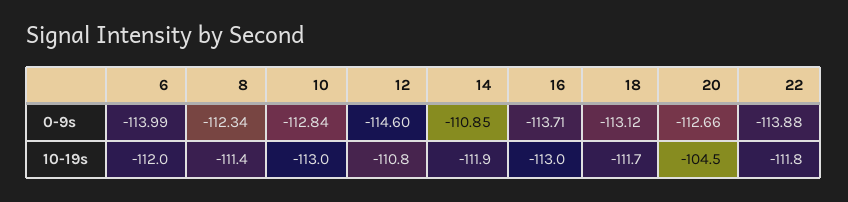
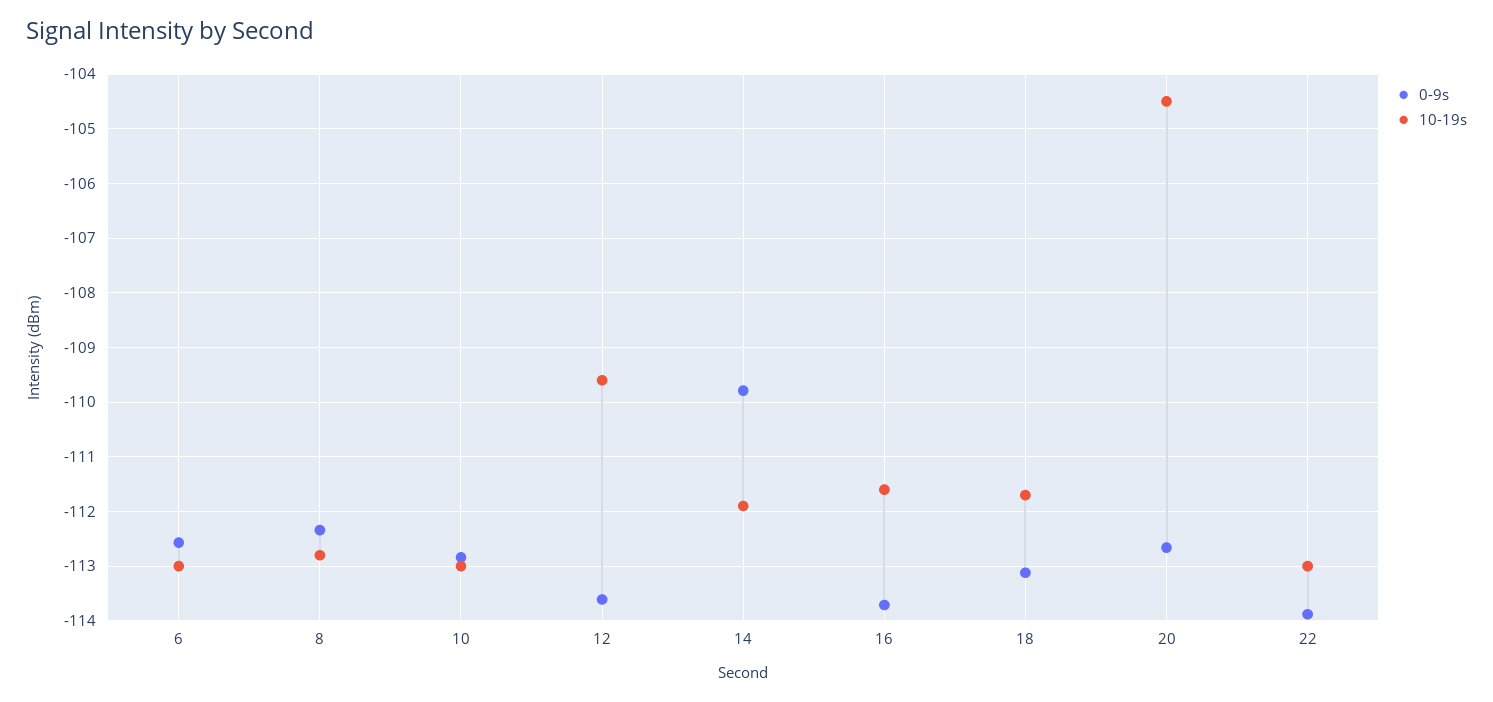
  {
    "0-9s": {
-     "6": -113.99,
+     "6": -112.6,
      "8": -112.34,
      "10": -112.84,
-     "12": -114.6,
+     "12": -113.6,
-     "14": -110.85,
+     "14": -109.8,
      "16": -113.71,
      "18": -113.12,
      "20": -112.66,
      "22": -113.88
    },
    "10-19s": {
-     "6": -112,
+     "6": -113,
-     "8": -111.4,
+     "8": -112.8,
      "10": -113,
-     "12": -110.8,
+     "12": -109.6,
      "14": -111.9,
-     "16": -113,
+     "16": -111.6,
      "18": -111.7,
      "20": -104.5,
-     "22": -111.8
+     "22": -113
    }
  }

